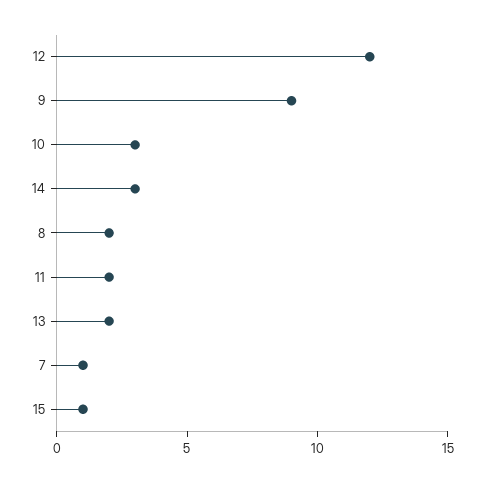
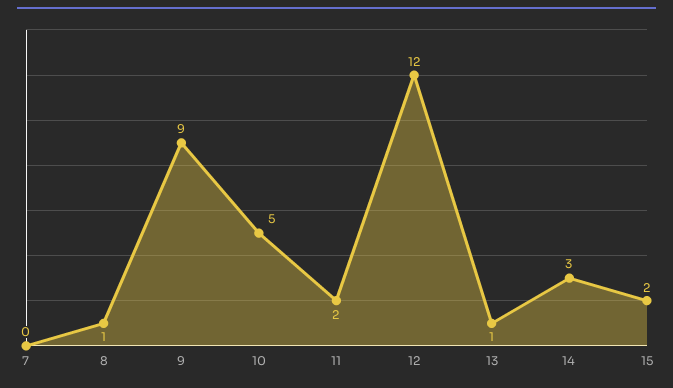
  {
    "12": 12,
    "9": 9,
-   "10": 3,
+   "10": 5,
    "14": 3,
-   "8": 2,
+   "8": 1,
    "11": 2,
-   "13": 2,
+   "13": 1,
-   "7": 1,
+   "7": 0,
-   "15": 1
+   "15": 2
  }

